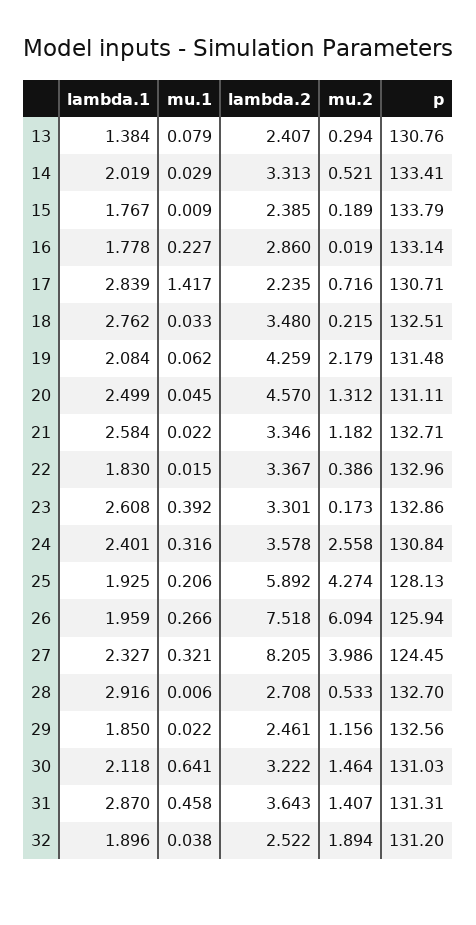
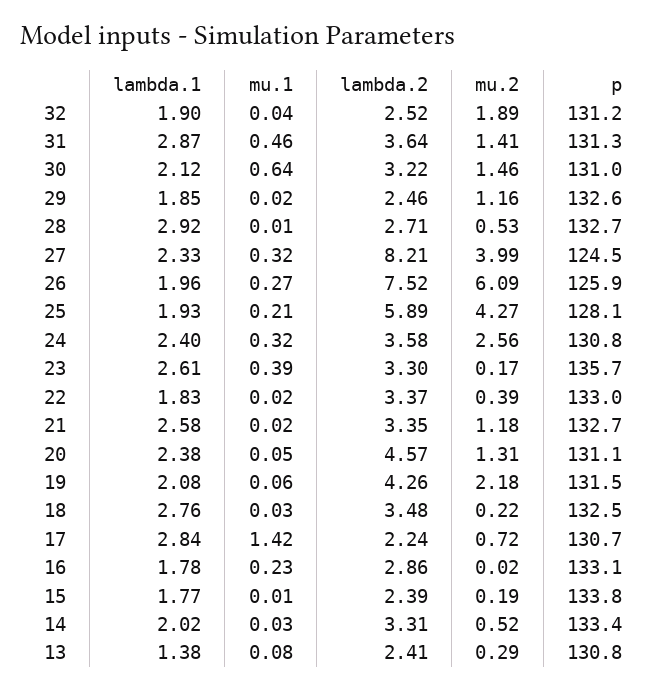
  {
    "lambda.1": {
      "13": 1.384,
      "14": 2.019,
      "15": 1.767,
      "16": 1.778,
      "17": 2.839,
      "18": 2.762,
      "19": 2.084,
-     "20": 2.499,
+     "20": 2.38,
      "21": 2.584,
      "22": 1.83,
      "23": 2.608,
      "24": 2.401,
      "25": 1.925,
      "26": 1.959,
      "27": 2.327,
      "28": 2.916,
      "29": 1.85,
      "30": 2.118,
      "31": 2.87,
      "32": 1.896
    },
    "mu.1": {
      "13": 0.079,
      "14": 0.029,
      "15": 0.009,
      "16": 0.227,
      "17": 1.417,
      "18": 0.033,
      "19": 0.062,
      "20": 0.045,
      "21": 0.022,
      "22": 0.015,
      "23": 0.392,
      "24": 0.316,
      "25": 0.206,
      "26": 0.266,
      "27": 0.321,
      "28": 0.006,
      "29": 0.022,
      "30": 0.641,
      "31": 0.458,
      "32": 0.038
    },
    "lambda.2": {
      "13": 2.407,
      "14": 3.313,
      "15": 2.385,
      "16": 2.86,
      "17": 2.235,
      "18": 3.48,
      "19": 4.259,
      "20": 4.57,
      "21": 3.346,
      "22": 3.367,
      "23": 3.301,
      "24": 3.578,
      "25": 5.892,
      "26": 7.518,
      "27": 8.205,
      "28": 2.708,
      "29": 2.461,
      "30": 3.222,
      "31": 3.643,
      "32": 2.522
    },
    "mu.2": {
      "13": 0.294,
      "14": 0.521,
      "15": 0.189,
      "16": 0.019,
      "17": 0.716,
      "18": 0.215,
      "19": 2.179,
      "20": 1.312,
      "21": 1.182,
      "22": 0.386,
      "23": 0.173,
      "24": 2.558,
      "25": 4.274,
      "26": 6.094,
      "27": 3.986,
      "28": 0.533,
      "29": 1.156,
      "30": 1.464,
      "31": 1.407,
      "32": 1.894
    },
    "p": {
      "13": 130.76,
      "14": 133.41,
      "15": 133.79,
      "16": 133.14,
      "17": 130.71,
      "18": 132.51,
      "19": 131.48,
      "20": 131.11,
      "21": 132.71,
      "22": 132.96,
-     "23": 132.86,
+     "23": 135.7,
      "24": 130.84,
      "25": 128.13,
      "26": 125.94,
      "27": 124.45,
      "28": 132.7,
      "29": 132.56,
      "30": 131.03,
      "31": 131.31,
      "32": 131.2
    }
  }

